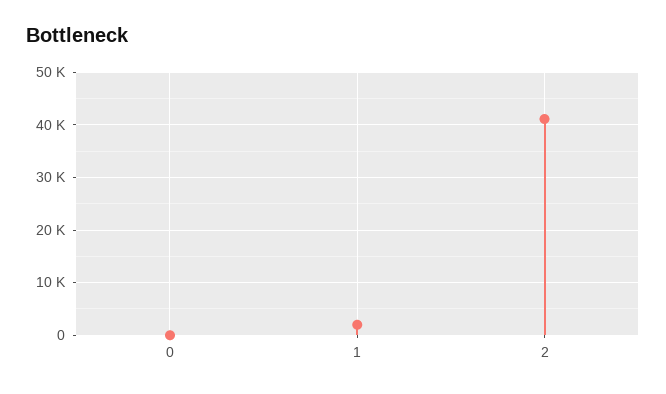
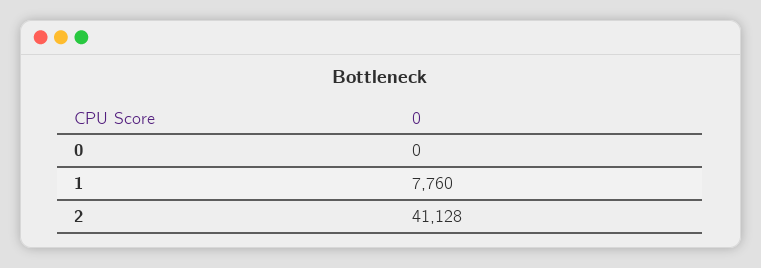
  {
    "0": 0,
-   "1": 2000,
+   "1": 7760,
    "2": 41128
  }

